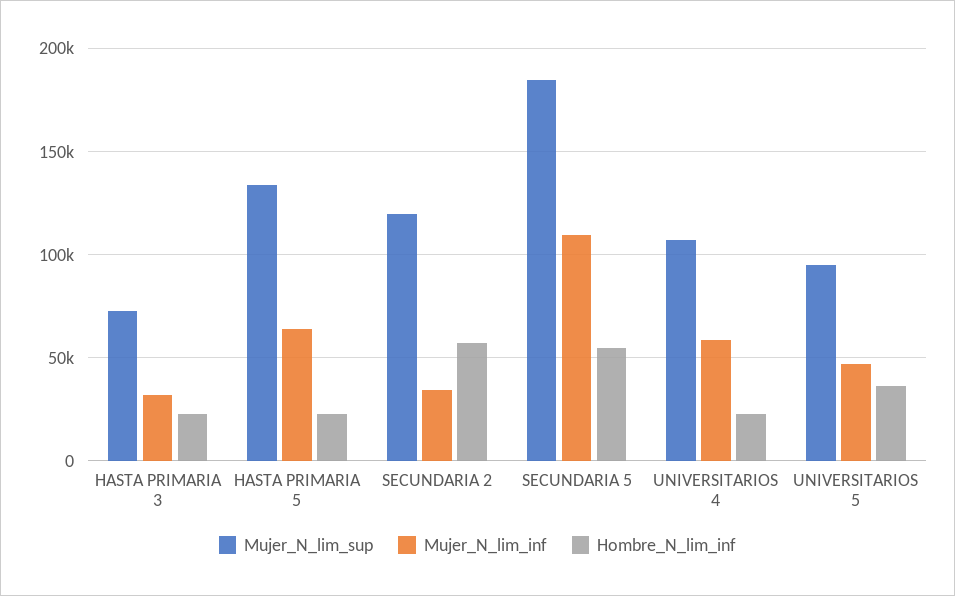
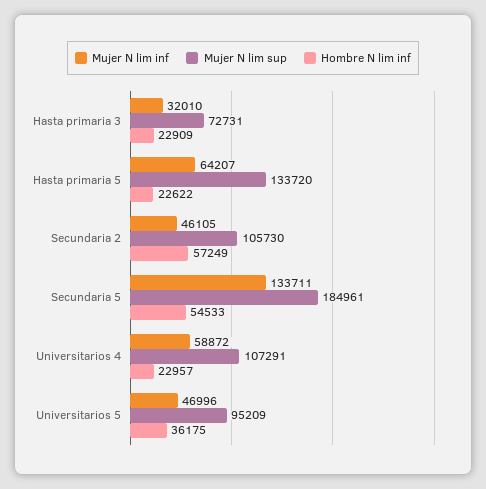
  {
    "Mujer_N_lim_sup": {
      "HASTA PRIMARIA 3": 72731,
      "HASTA PRIMARIA 5": 133720,
-     "SECUNDARIA 2": 120000,
+     "SECUNDARIA 2": 105730,
      "SECUNDARIA 5": 184961,
      "UNIVERSITARIOS 4": 107291,
      "UNIVERSITARIOS 5": 95209
    },
    "Mujer_N_lim_inf": {
      "HASTA PRIMARIA 3": 32010,
      "HASTA PRIMARIA 5": 64207,
-     "SECUNDARIA 2": 35000,
+     "SECUNDARIA 2": 46105,
-     "SECUNDARIA 5": 110000,
+     "SECUNDARIA 5": 133711,
      "UNIVERSITARIOS 4": 58872,
      "UNIVERSITARIOS 5": 46996
    },
    "Hombre_N_lim_inf": {
      "HASTA PRIMARIA 3": 22909,
      "HASTA PRIMARIA 5": 22622,
      "SECUNDARIA 2": 57249,
      "SECUNDARIA 5": 54533,
      "UNIVERSITARIOS 4": 22957,
      "UNIVERSITARIOS 5": 36175
    }
  }

